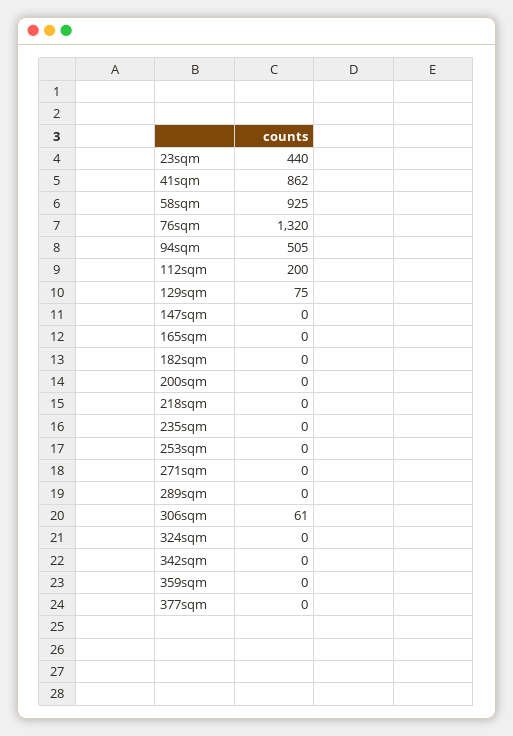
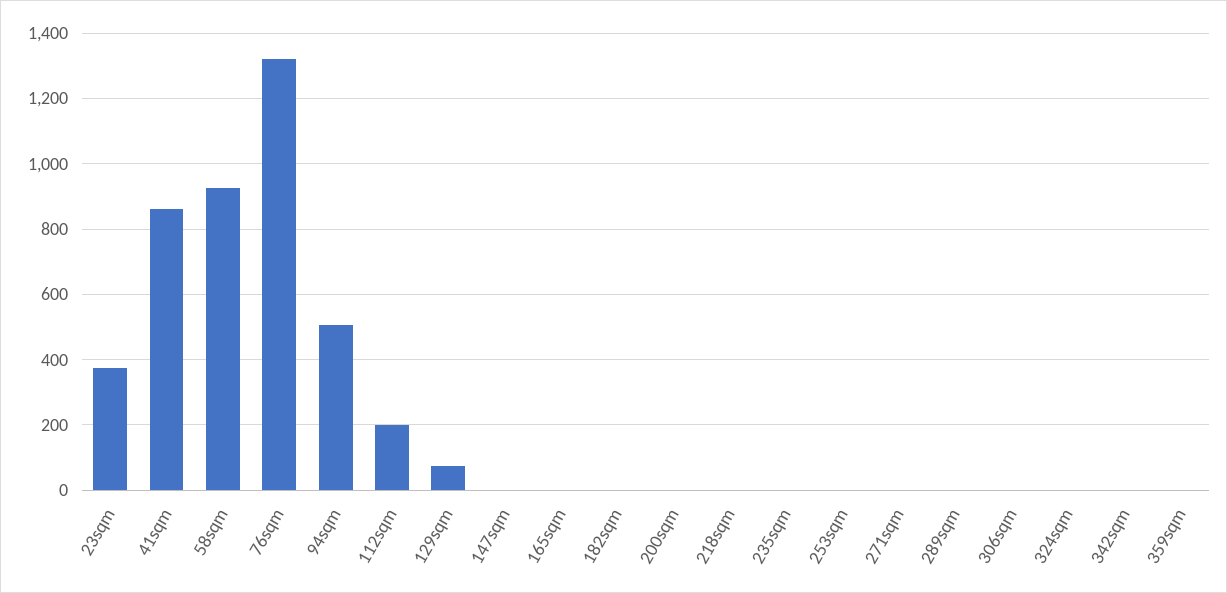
  {
-   "23sqm": 440,
+   "23sqm": 380,
    "41sqm": 862,
    "58sqm": 925,
    "76sqm": 1320,
    "94sqm": 505,
    "112sqm": 200,
    "129sqm": 75,
    "147sqm": 0,
    "165sqm": 0,
    "182sqm": 0,
    "200sqm": 0,
    "218sqm": 0,
    "235sqm": 0,
    "253sqm": 0,
    "271sqm": 0,
    "289sqm": 0,
-   "306sqm": 61,
+   "306sqm": 0,
    "324sqm": 0,
    "342sqm": 0,
-   "359sqm": 0,
+   "359sqm": 0
-   "377sqm": 0
  }

